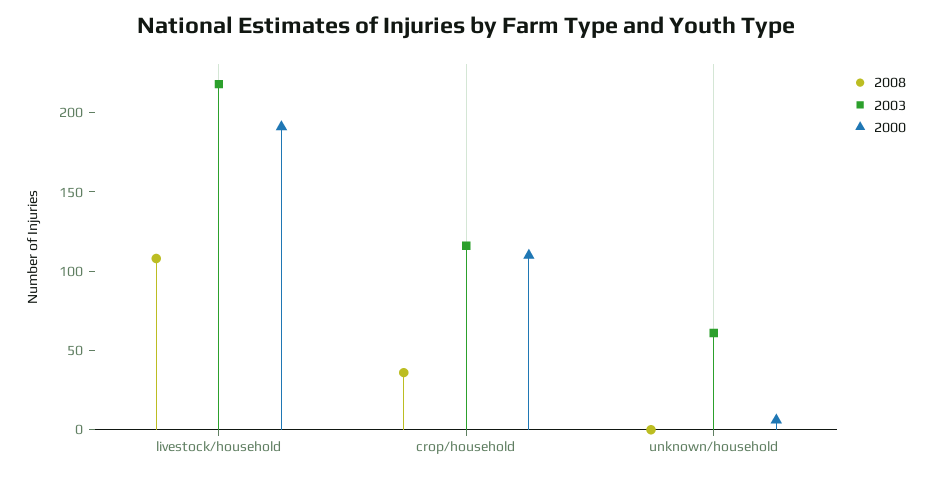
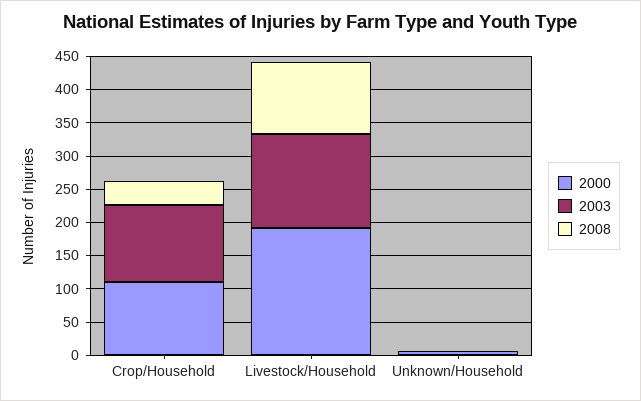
  {
    "2008": {
      "livestock/household": 110,
      "crop/household": 40,
      "unknown/household": 0
    },
    "2003": {
-     "livestock/household": 220,
+     "livestock/household": 150,
      "crop/household": 120,
-     "unknown/household": 60
+     "unknown/household": 0
    },
    "2000": {
      "livestock/household": 190,
      "crop/household": 110,
      "unknown/household": 10
    }
  }

